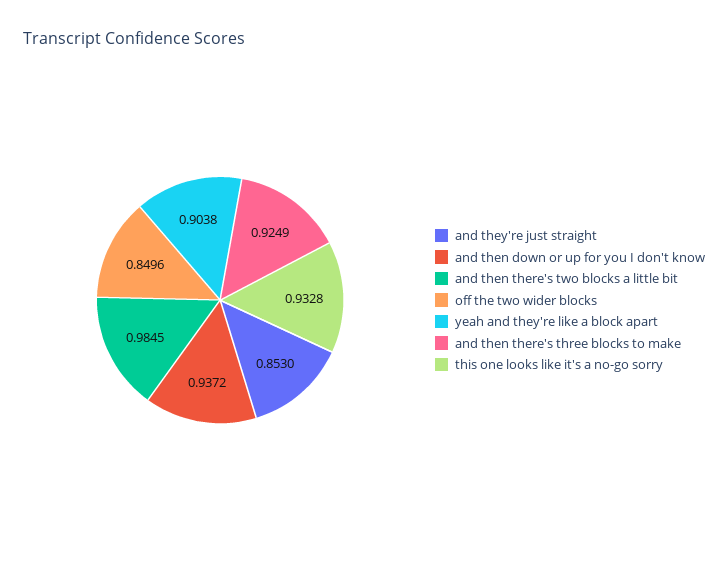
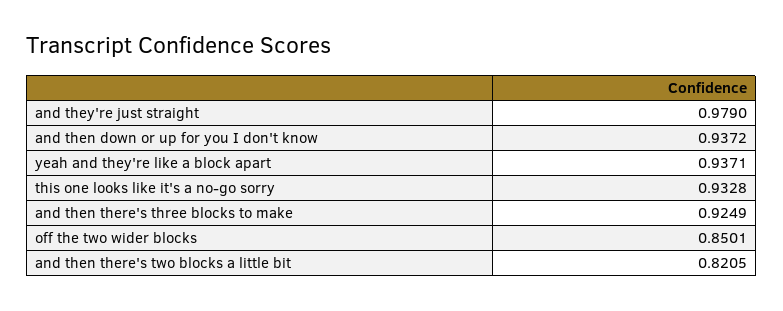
  {
-   "and they're just straight": 0.853,
+   "and they're just straight": 0.979,
    "and then down or up for you I don't know": 0.9372,
-   "and then there's two blocks a little bit": 0.9845,
+   "and then there's two blocks a little bit": 0.8205,
-   "off the two wider blocks": 0.8496,
+   "off the two wider blocks": 0.8501,
-   "yeah and they're like a block apart": 0.9038,
+   "yeah and they're like a block apart": 0.9371,
    "and then there's three blocks to make": 0.9249,
    "this one looks like it's a no-go sorry": 0.9328
  }

